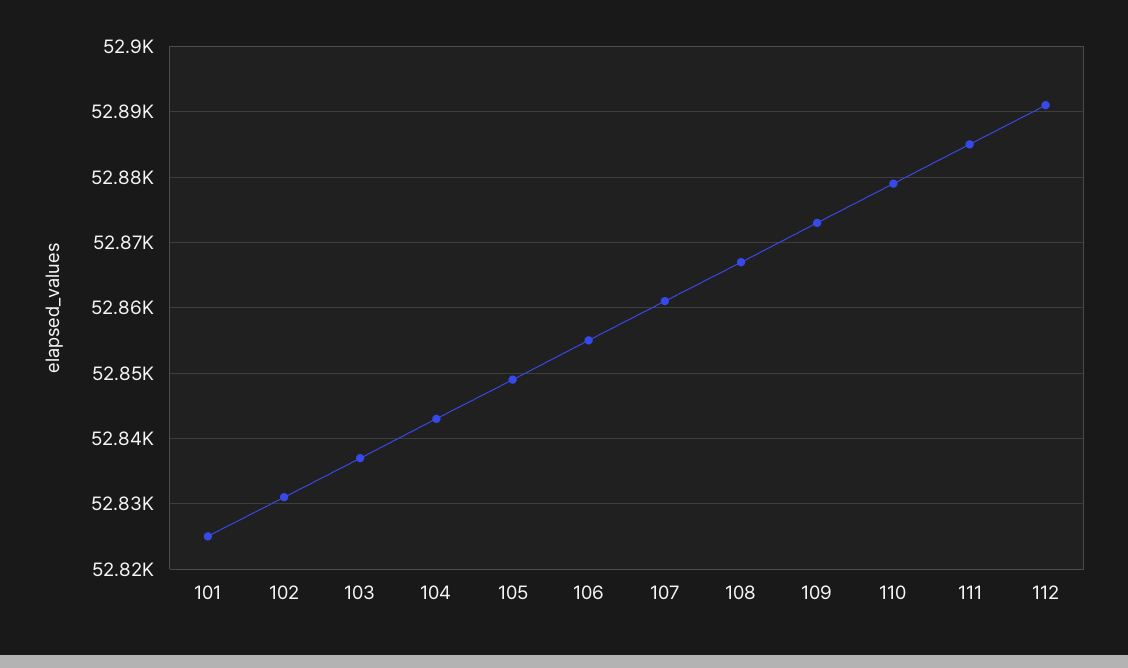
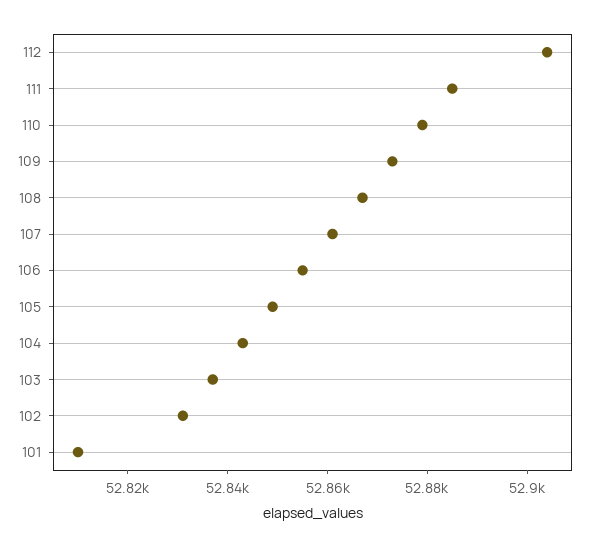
  {
-   "101": 52825,
+   "101": 52810,
    "102": 52831,
    "103": 52837,
    "104": 52843,
    "105": 52849,
    "106": 52855,
    "107": 52861,
    "108": 52867,
    "109": 52873,
    "110": 52879,
    "111": 52885,
-   "112": 52891
+   "112": 52905
  }

